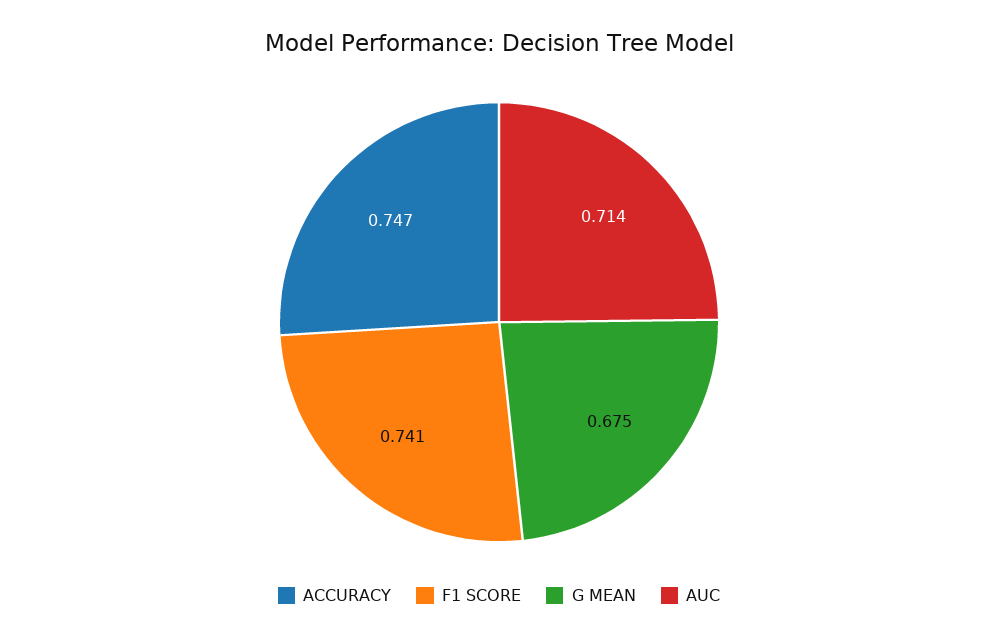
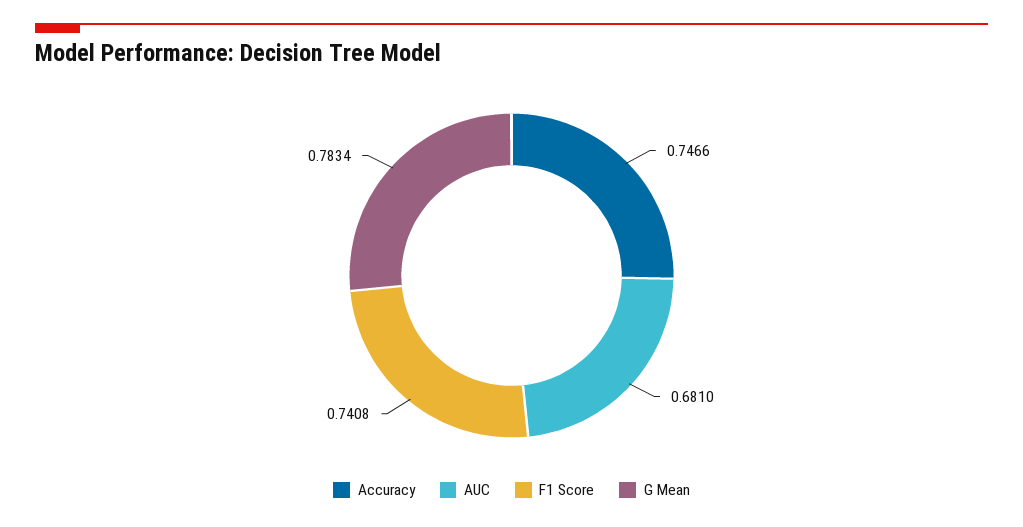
  {
    "ACCURACY": 0.7466,
    "F1 SCORE": 0.7408,
-   "G MEAN": 0.675,
+   "G MEAN": 0.7834,
-   "AUC": 0.714
+   "AUC": 0.681
  }

